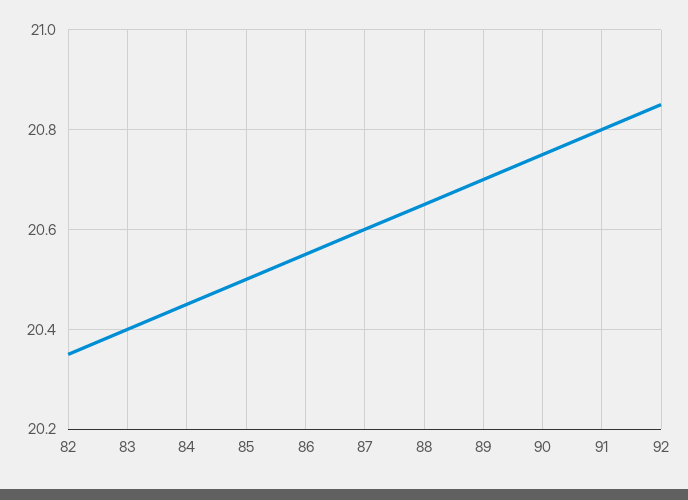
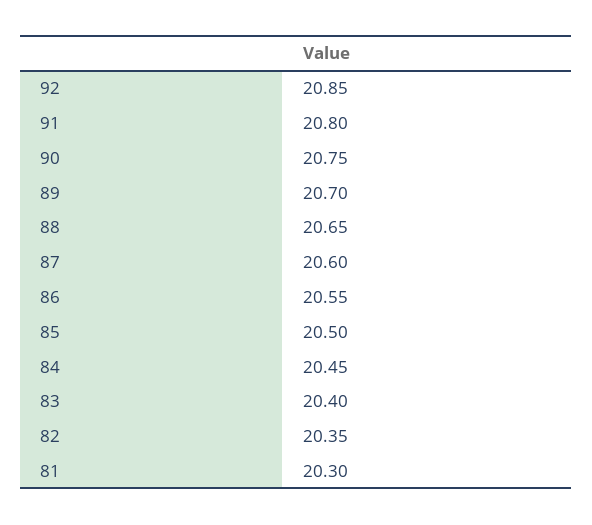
  {
    "82": 20.35,
    "83": 20.4,
    "84": 20.45,
    "85": 20.5,
    "86": 20.55,
    "87": 20.6,
    "88": 20.65,
    "89": 20.7,
    "90": 20.75,
    "91": 20.8,
-   "92": 20.85
+   "92": 20.85,
+   "81": 20.3
  }

